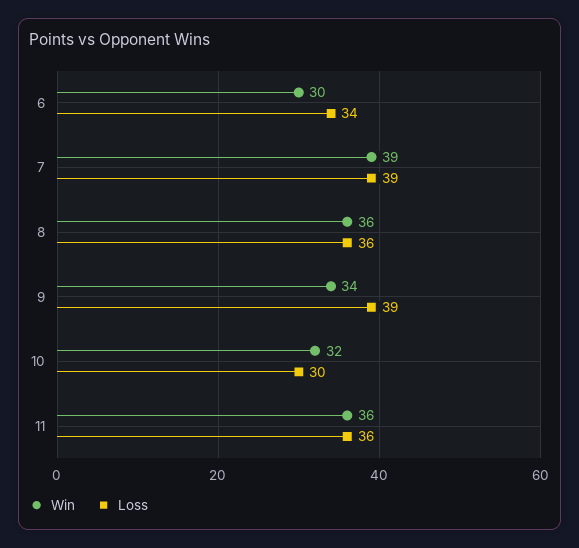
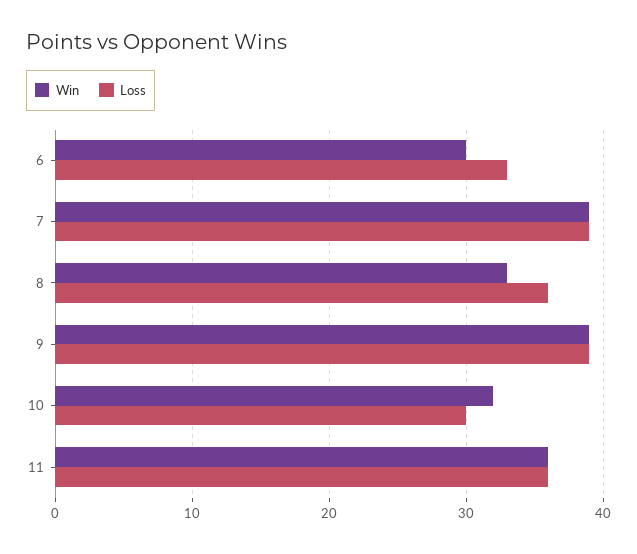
  {
    "Win": {
      "6": 30,
      "7": 39,
-     "8": 36,
+     "8": 33,
-     "9": 34,
+     "9": 39,
      "10": 32,
      "11": 36
    },
    "Loss": {
-     "6": 34,
+     "6": 33,
      "7": 39,
      "8": 36,
      "9": 39,
      "10": 30,
      "11": 36
    }
  }

